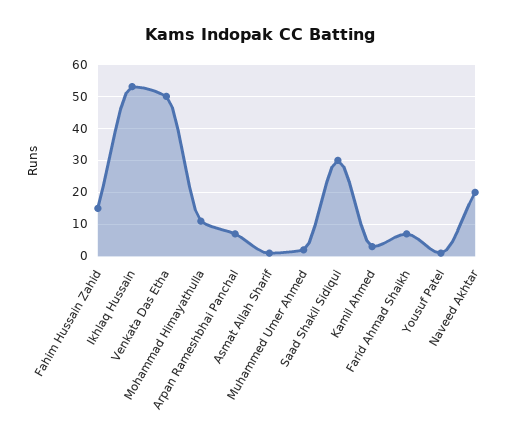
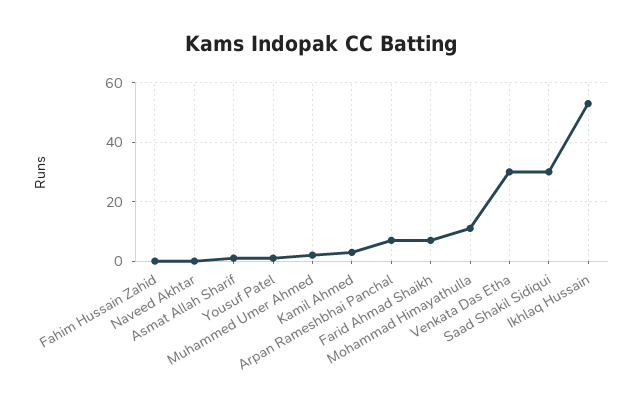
  {
-   "Fahim Hussain Zahid": 15,
+   "Fahim Hussain Zahid": 0,
    "Ikhlaq Hussain": 55,
-   "Venkata Das Etha": 50,
+   "Venkata Das Etha": 30,
    "Mohammad Himayathulla": 10,
    "Arpan Rameshbhai Panchal": 5,
    "Asmat Allah Sharif": 0,
    "Muhammed Umer Ahmed": 0,
    "Saad Shakil Sidiqui": 30,
    "Kamil Ahmed": 5,
    "Farid Ahmad Shaikh": 5,
    "Yousuf Patel": 0,
-   "Naveed Akhtar": 20
+   "Naveed Akhtar": 0
  }

